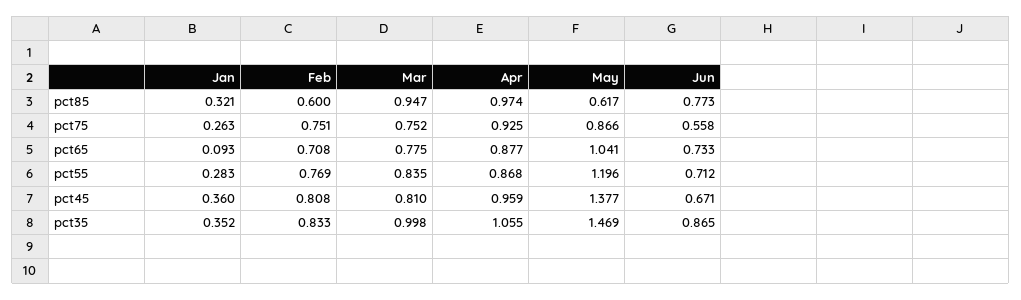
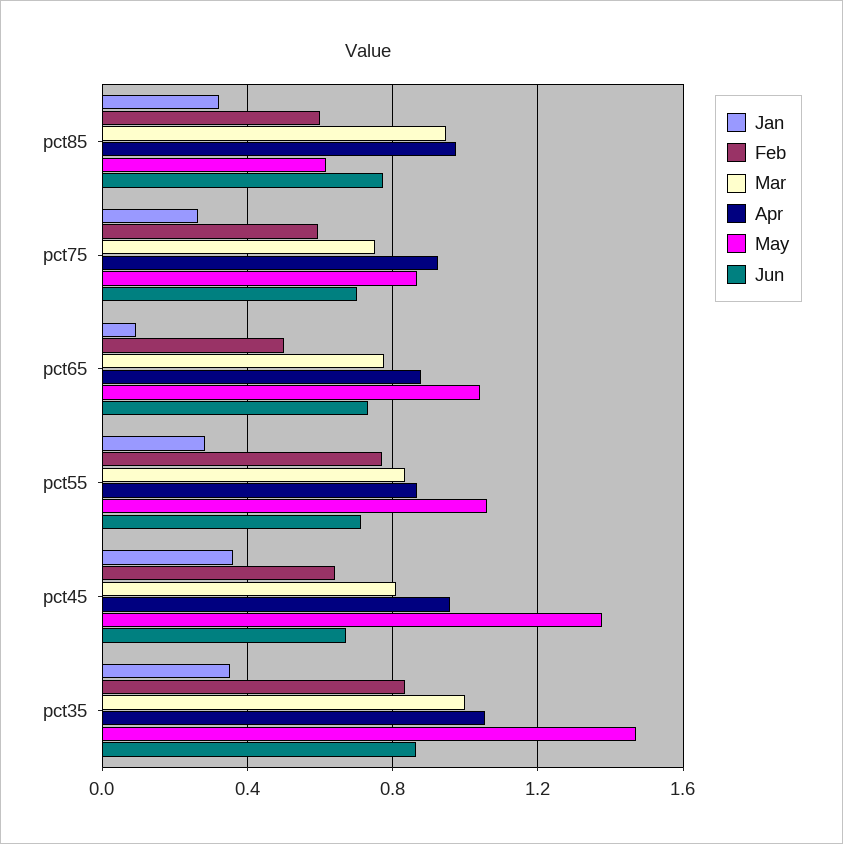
  {
    "Jan": {
      "pct85": 0.321,
      "pct75": 0.263,
      "pct65": 0.093,
      "pct55": 0.283,
      "pct45": 0.36,
      "pct35": 0.352
    },
    "Feb": {
      "pct85": 0.6,
-     "pct75": 0.751,
+     "pct75": 0.6,
-     "pct65": 0.708,
+     "pct65": 0.5,
      "pct55": 0.769,
-     "pct45": 0.808,
+     "pct45": 0.65,
      "pct35": 0.833
    },
    "Mar": {
      "pct85": 0.947,
      "pct75": 0.752,
      "pct65": 0.775,
      "pct55": 0.835,
      "pct45": 0.81,
      "pct35": 0.998
    },
    "Apr": {
      "pct85": 0.974,
      "pct75": 0.925,
      "pct65": 0.877,
      "pct55": 0.868,
      "pct45": 0.959,
      "pct35": 1.055
    },
    "May": {
      "pct85": 0.617,
      "pct75": 0.866,
      "pct65": 1.041,
-     "pct55": 1.196,
+     "pct55": 1.05,
      "pct45": 1.377,
      "pct35": 1.469
    },
    "Jun": {
      "pct85": 0.773,
-     "pct75": 0.558,
+     "pct75": 0.7,
      "pct65": 0.733,
      "pct55": 0.712,
      "pct45": 0.671,
      "pct35": 0.865
    }
  }

